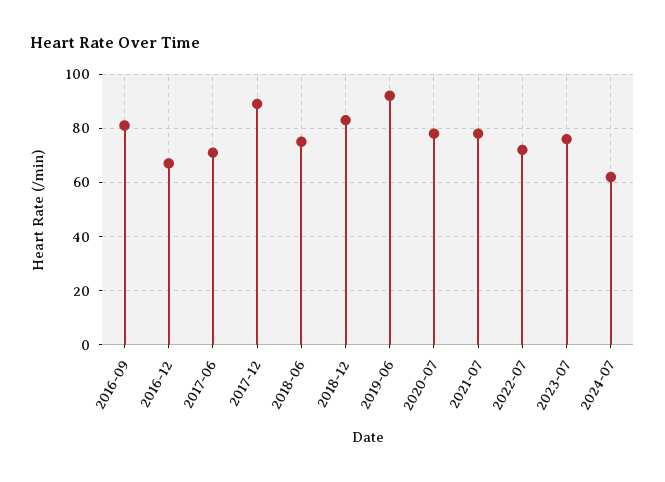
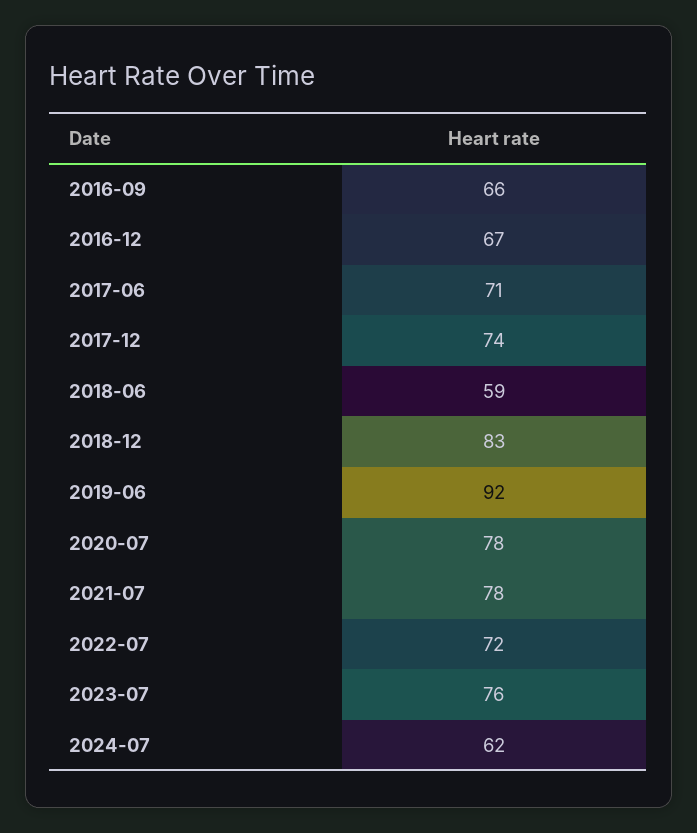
  {
-   "2016-09": 80,
+   "2016-09": 66,
    "2016-12": 67,
    "2017-06": 71,
-   "2017-12": 90,
+   "2017-12": 74,
-   "2018-06": 75,
+   "2018-06": 59,
    "2018-12": 83,
    "2019-06": 92,
    "2020-07": 78,
    "2021-07": 78,
    "2022-07": 72,
    "2023-07": 76,
    "2024-07": 62
  }

